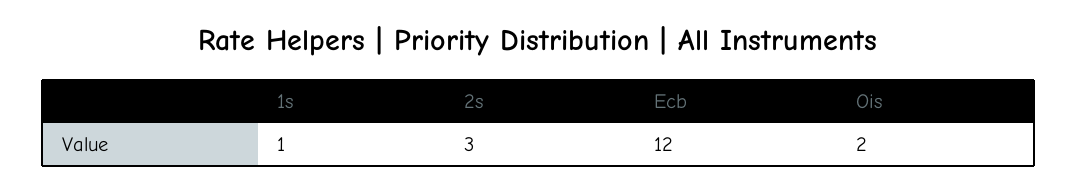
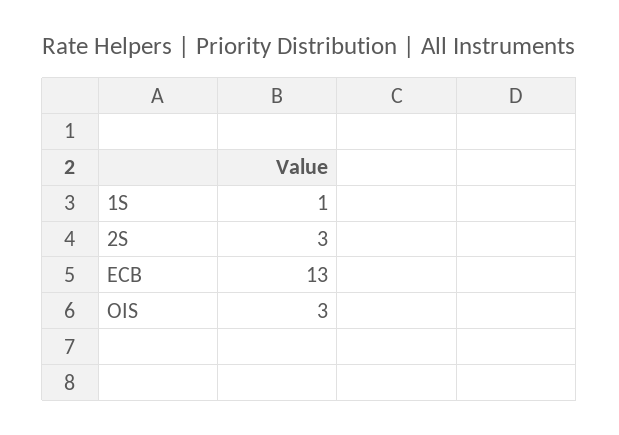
  {
    "1s": 1,
    "2s": 3,
-   "Ecb": 12,
+   "Ecb": 13,
-   "Ois": 2
+   "Ois": 3
  }

